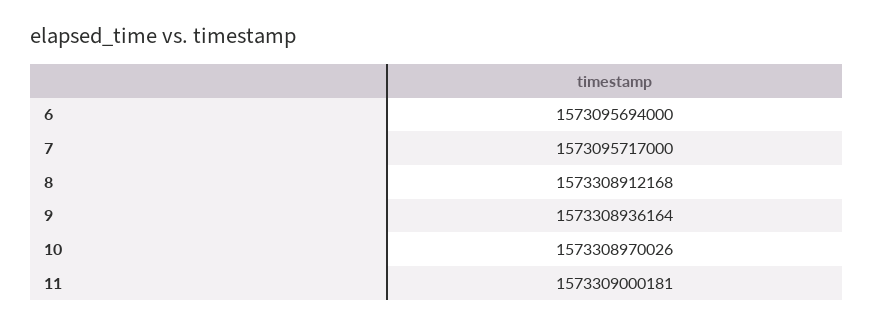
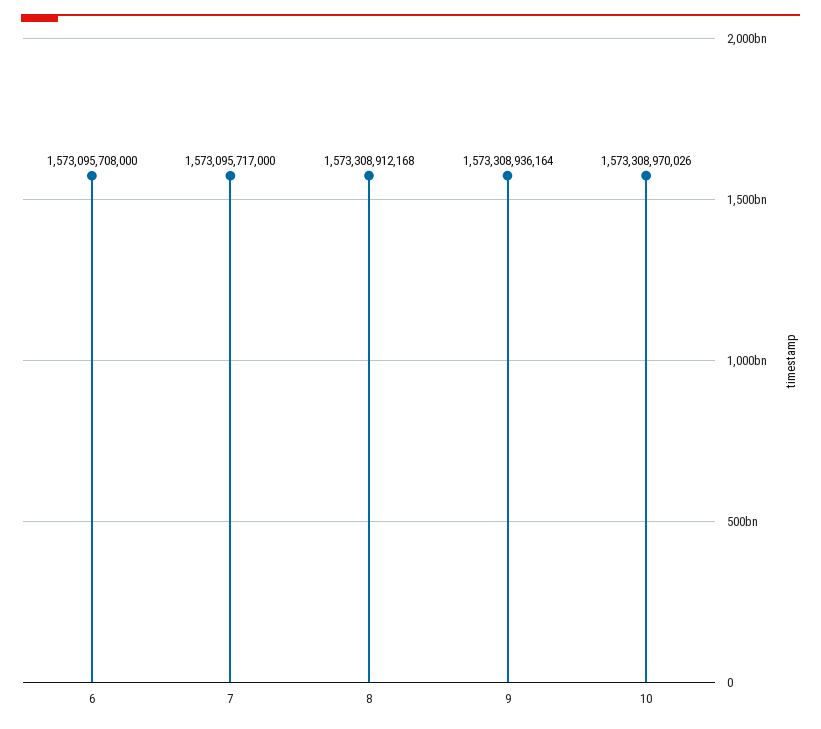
  {
-   "6": 1573095694000,
+   "6": 1573095708000,
    "7": 1573095717000,
    "8": 1573308912168,
    "9": 1573308936164,
-   "10": 1573308970026,
+   "10": 1573308970026
-   "11": 1573309000181
  }

